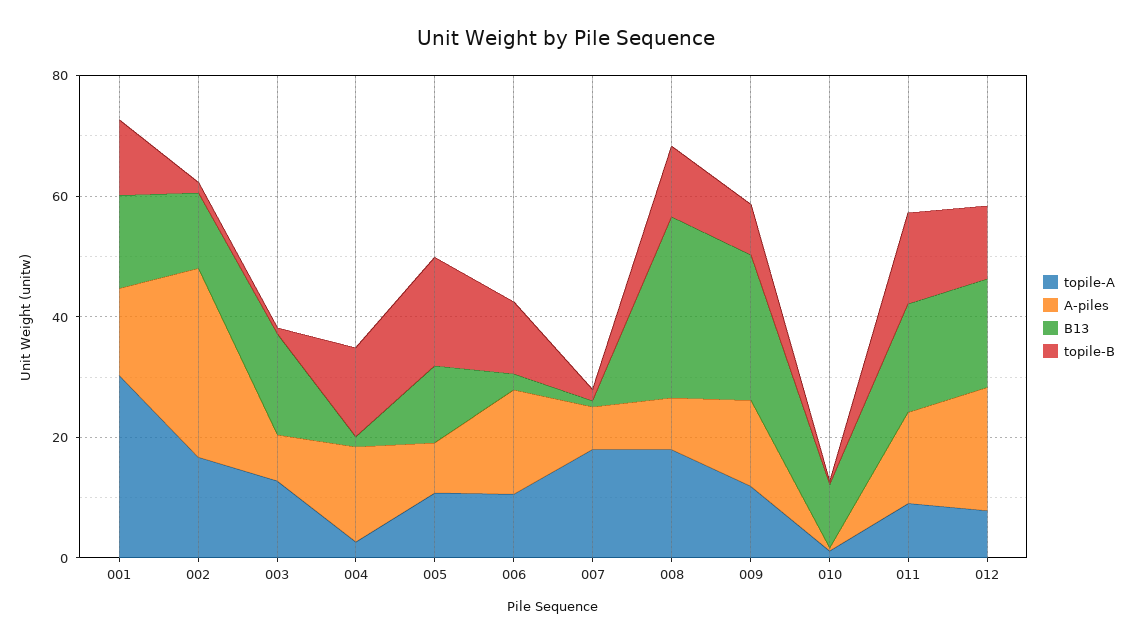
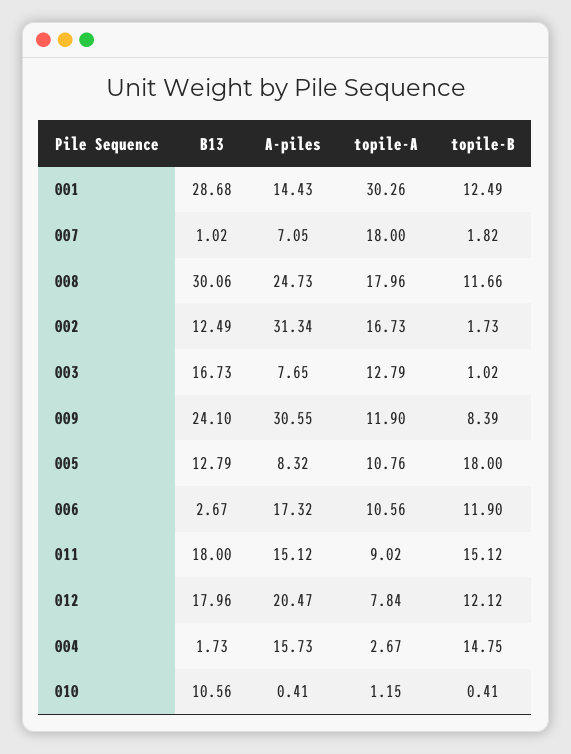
  {
    "topile-A": {
      "001": 30.26,
      "002": 16.73,
      "003": 12.79,
      "004": 2.67,
      "005": 10.76,
      "006": 10.56,
      "007": 18,
      "008": 17.96,
      "009": 11.9,
      "010": 1.15,
      "011": 9.02,
      "012": 7.84
    },
    "A-piles": {
      "001": 14.43,
      "002": 31.34,
      "003": 7.65,
      "004": 15.73,
      "005": 8.32,
      "006": 17.32,
      "007": 7.05,
-     "008": 10,
+     "008": 24.73,
-     "009": 15,
+     "009": 30.55,
      "010": 0.41,
      "011": 15.12,
      "012": 20.47
    },
    "B13": {
-     "001": 15,
+     "001": 28.68,
      "002": 12.49,
      "003": 16.73,
      "004": 1.73,
      "005": 12.79,
      "006": 2.67,
      "007": 1.02,
      "008": 30.06,
      "009": 24.1,
      "010": 10.56,
      "011": 18,
      "012": 17.96
    },
    "topile-B": {
      "001": 12.49,
      "002": 1.73,
      "003": 1.02,
      "004": 14.75,
      "005": 18,
      "006": 11.9,
      "007": 1.82,
      "008": 11.66,
      "009": 8.39,
      "010": 0.41,
      "011": 15.12,
      "012": 12.12
    }
  }

